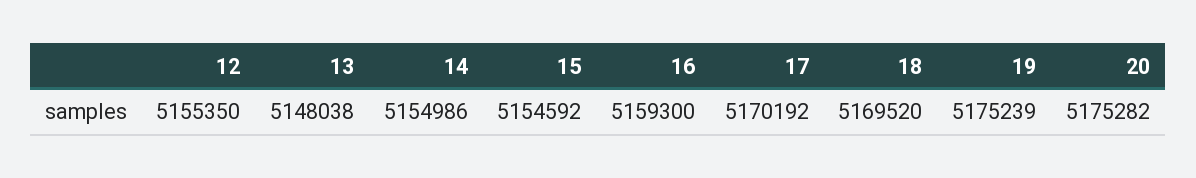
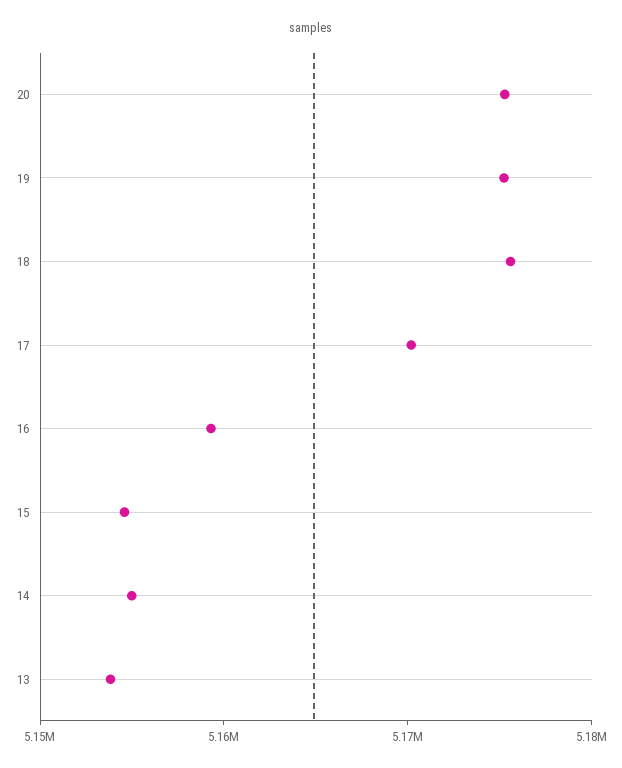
  {
-   "12": 5155350,
-   "13": 5148038,
+   "13": 5154000,
    "14": 5154986,
    "15": 5154592,
    "16": 5159300,
    "17": 5170192,
-   "18": 5169520,
+   "18": 5176000,
    "19": 5175239,
    "20": 5175282
  }

